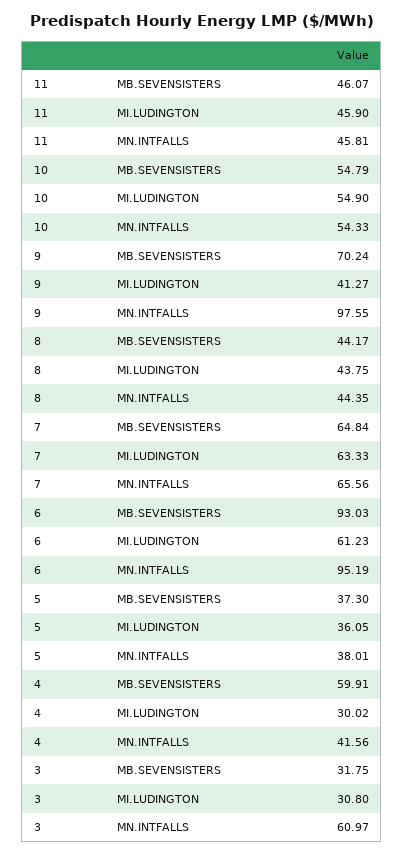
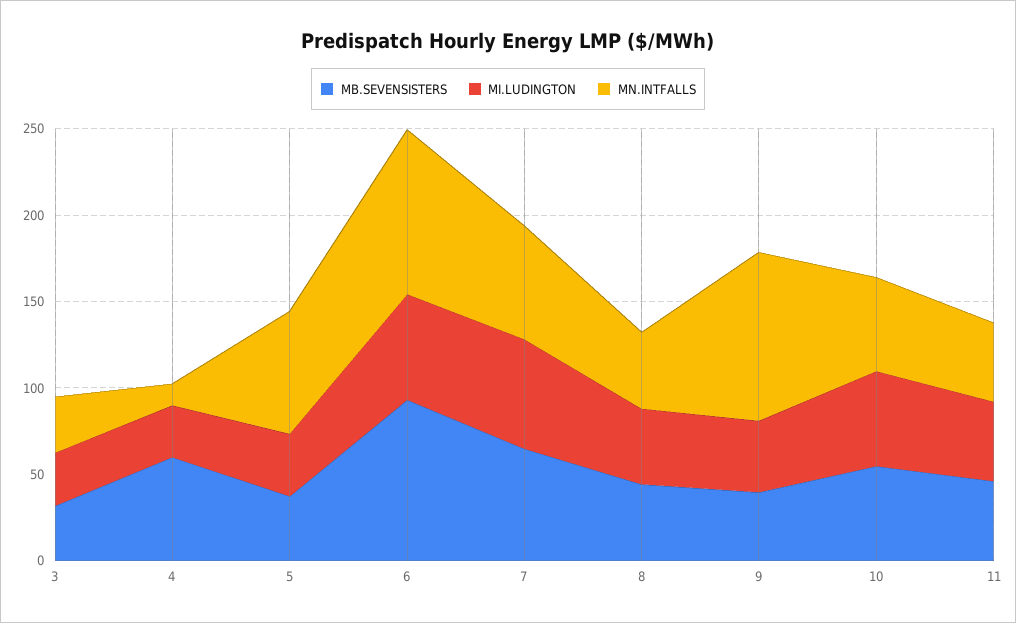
  {
    "MB.SEVENSISTERS": {
      "11": 46.07,
      "10": 54.79,
-     "9": 70.24,
+     "9": 40,
      "8": 44.17,
      "7": 64.84,
      "6": 93.03,
      "5": 37.3,
      "4": 59.91,
      "3": 31.75
    },
    "MI.LUDINGTON": {
      "11": 45.9,
      "10": 54.9,
      "9": 41.27,
      "8": 43.75,
      "7": 63.33,
      "6": 61.23,
      "5": 36.05,
      "4": 30.02,
      "3": 30.8
    },
    "MN.INTFALLS": {
      "11": 45.81,
      "10": 54.33,
      "9": 97.55,
      "8": 44.35,
      "7": 65.56,
      "6": 95.19,
-     "5": 38.01,
+     "5": 70,
-     "4": 41.56,
+     "4": 10,
-     "3": 60.97
+     "3": 30
    }
  }

